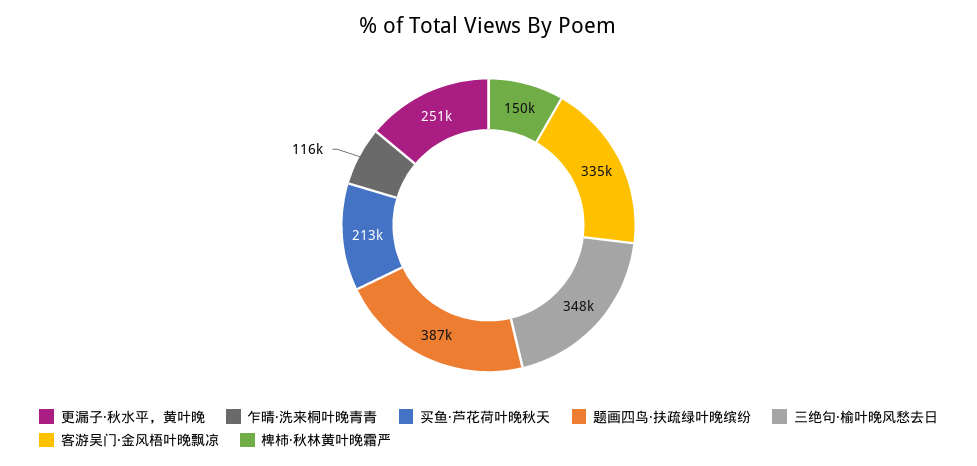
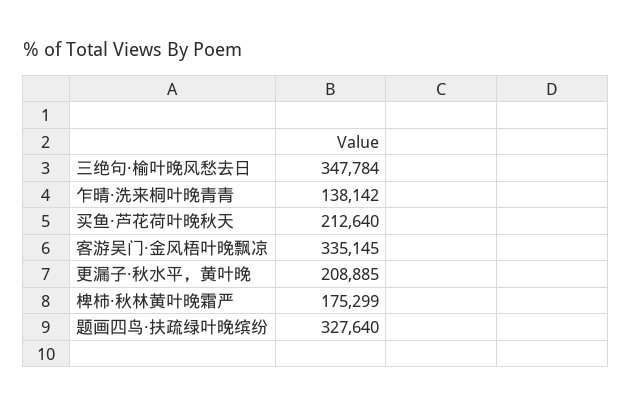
  {
-   "更漏子·秋水平，黄叶晚": 251000,
+   "更漏子·秋水平，黄叶晚": 208885,
-   "乍晴·洗来桐叶晚青青": 116000,
+   "乍晴·洗来桐叶晚青青": 138142,
    "买鱼·芦花荷叶晚秋天": 212640,
-   "题画四鸟·扶疏绿叶晚缤纷": 387000,
+   "题画四鸟·扶疏绿叶晚缤纷": 327640,
    "三绝句·榆叶晚风愁去日": 347784,
    "客游吴门·金风梧叶晚飘凉": 335145,
-   "椑柿·秋林黄叶晚霜严": 150000
+   "椑柿·秋林黄叶晚霜严": 175299
  }

